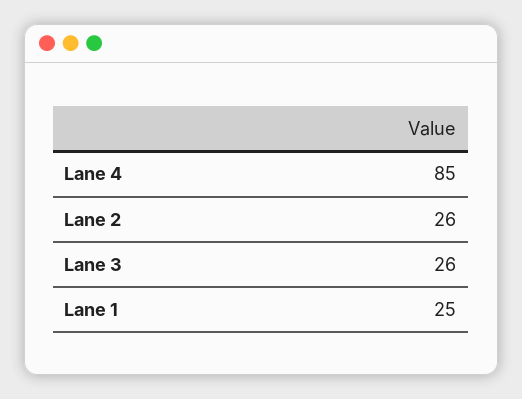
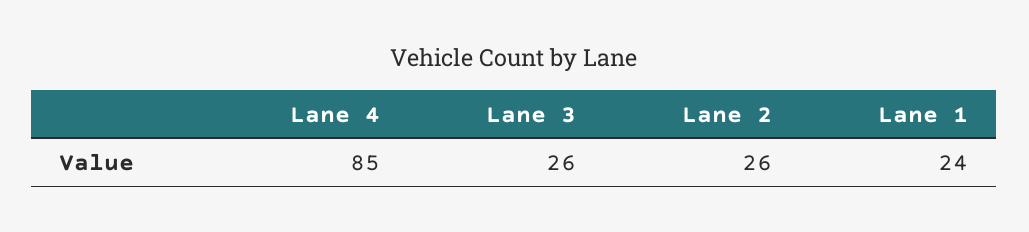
  {
    "Lane 4": 85,
    "Lane 2": 26,
    "Lane 3": 26,
-   "Lane 1": 25
+   "Lane 1": 24
  }

